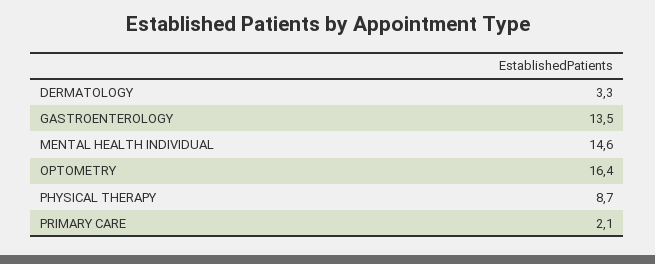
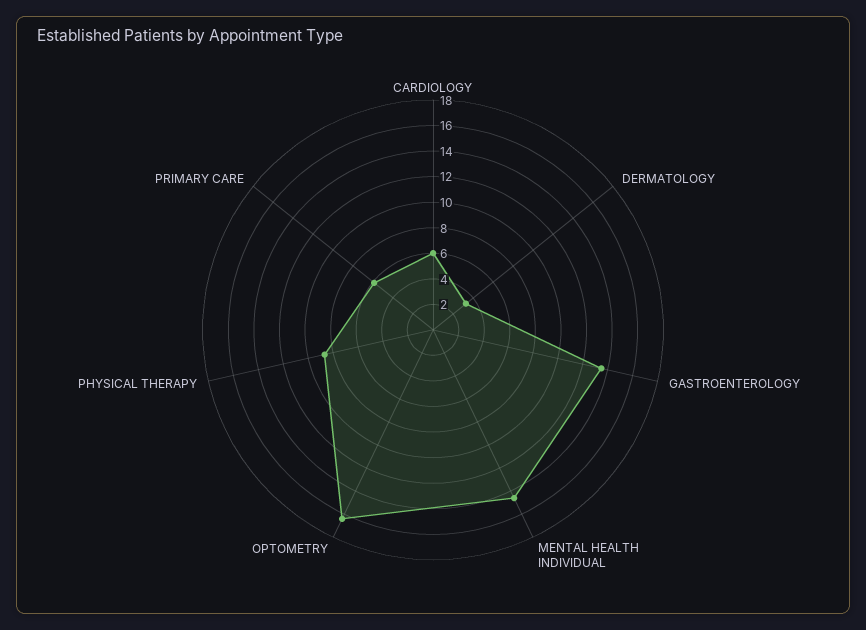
  {
    "DERMATOLOGY": 3.3,
    "GASTROENTEROLOGY": 13.5,
    "MENTAL HEALTH INDIVIDUAL": 14.6,
    "OPTOMETRY": 16.4,
    "PHYSICAL THERAPY": 8.7,
-   "PRIMARY CARE": 2.1
+   "PRIMARY CARE": 6,
+   "CARDIOLOGY": 6
  }

